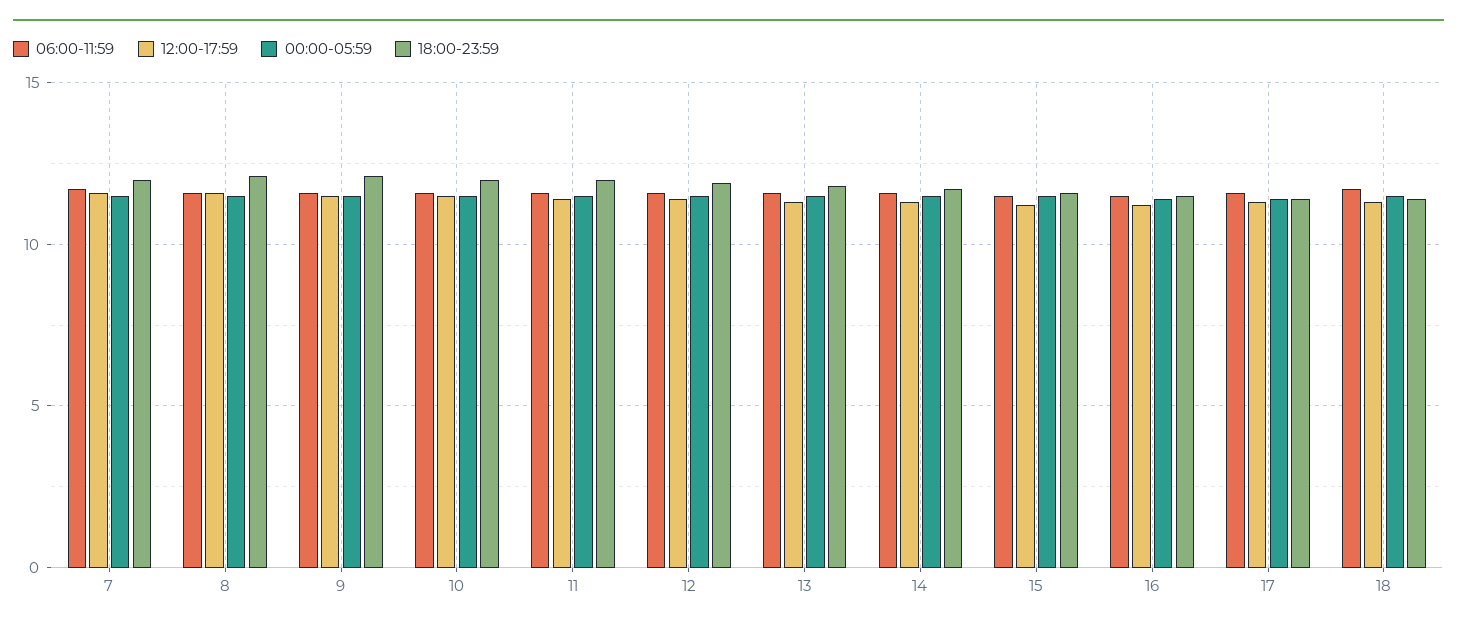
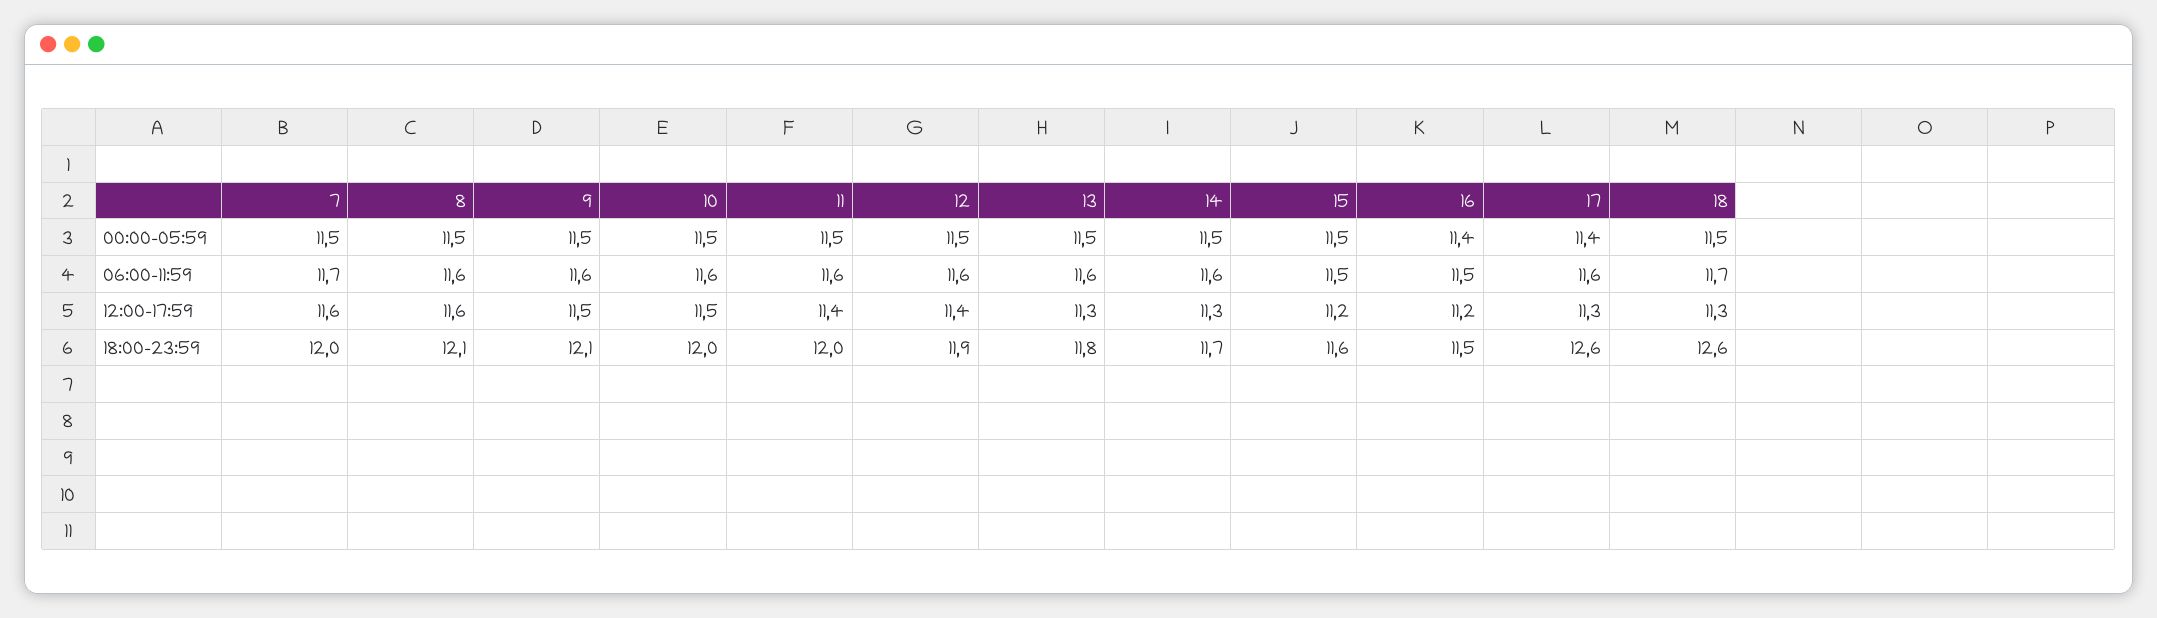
  {
    "06:00-11:59": {
      "7": 11.7,
      "8": 11.6,
      "9": 11.6,
      "10": 11.6,
      "11": 11.6,
      "12": 11.6,
      "13": 11.6,
      "14": 11.6,
      "15": 11.5,
      "16": 11.5,
      "17": 11.6,
      "18": 11.7
    },
    "12:00-17:59": {
      "7": 11.6,
      "8": 11.6,
      "9": 11.5,
      "10": 11.5,
      "11": 11.4,
      "12": 11.4,
      "13": 11.3,
      "14": 11.3,
      "15": 11.2,
      "16": 11.2,
      "17": 11.3,
      "18": 11.3
    },
    "00:00-05:59": {
      "7": 11.5,
      "8": 11.5,
      "9": 11.5,
      "10": 11.5,
      "11": 11.5,
      "12": 11.5,
      "13": 11.5,
      "14": 11.5,
      "15": 11.5,
      "16": 11.4,
      "17": 11.4,
      "18": 11.5
    },
    "18:00-23:59": {
      "7": 12,
      "8": 12.1,
      "9": 12.1,
      "10": 12,
      "11": 12,
      "12": 11.9,
      "13": 11.8,
      "14": 11.7,
      "15": 11.6,
      "16": 11.5,
-     "17": 11.5,
+     "17": 12.6,
-     "18": 11.5
+     "18": 12.6
    }
  }

